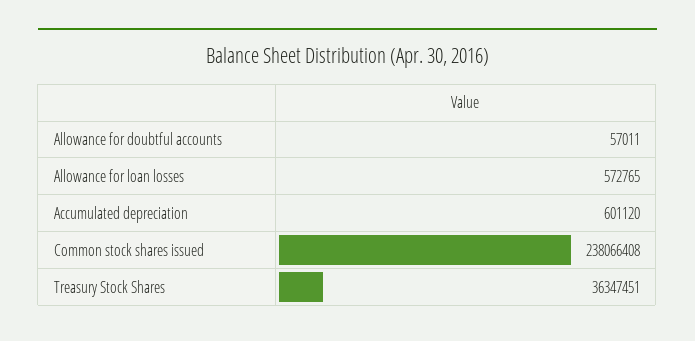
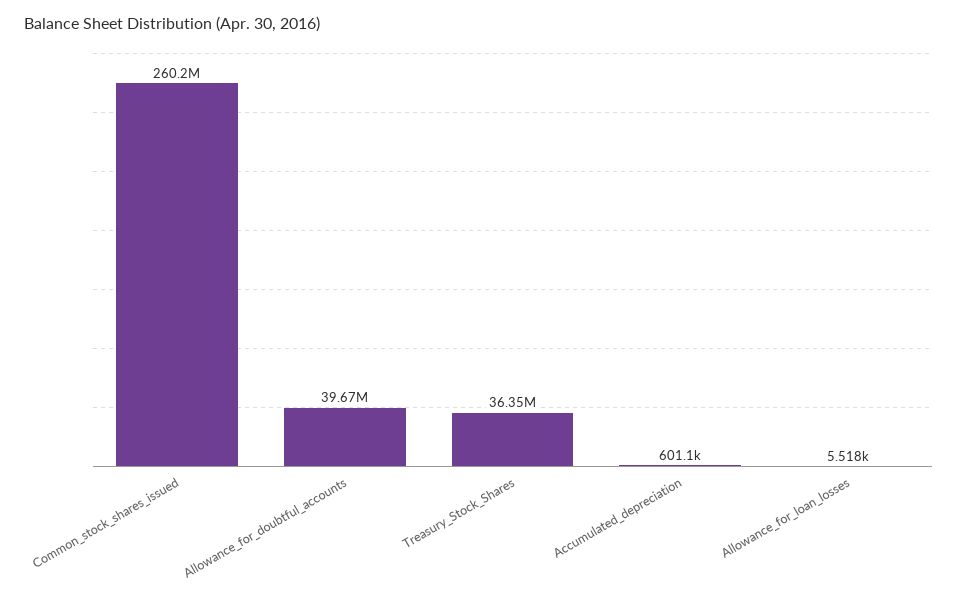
  {
-   "Allowance for doubtful accounts": 57011,
+   "Allowance for doubtful accounts": 39670000,
-   "Allowance for loan losses": 572765,
+   "Allowance for loan losses": 5518,
    "Accumulated depreciation": 601120,
-   "Common stock shares issued": 238066408,
+   "Common stock shares issued": 260200000,
    "Treasury Stock Shares": 36347451
  }

